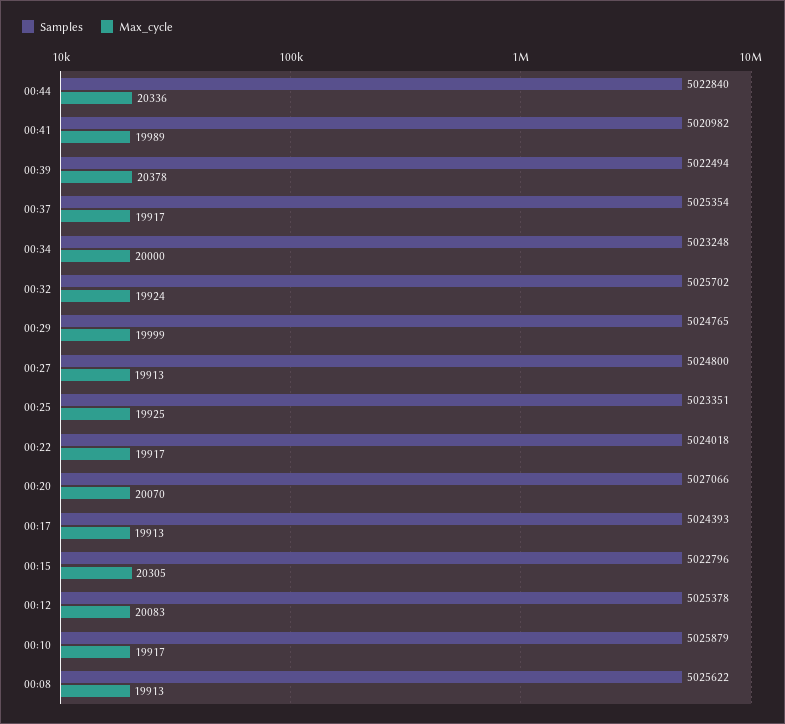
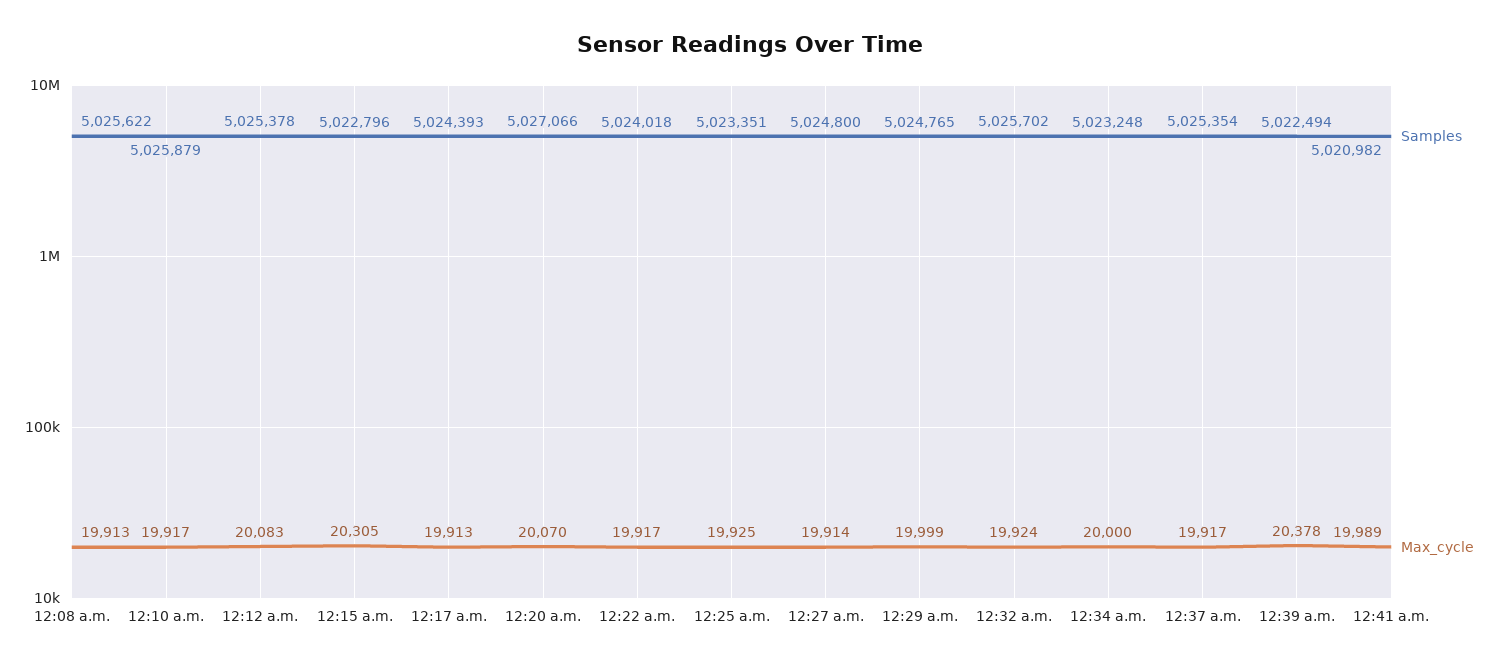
  {
    "Samples": {
-     "00:44": 5022840,
      "00:41": 5020982,
      "00:39": 5022494,
      "00:37": 5025354,
      "00:34": 5023248,
      "00:32": 5025702,
      "00:29": 5024765,
      "00:27": 5024800,
      "00:25": 5023351,
      "00:22": 5024018,
      "00:20": 5027066,
      "00:17": 5024393,
      "00:15": 5022796,
      "00:12": 5025378,
      "00:10": 5025879,
      "00:08": 5025622
    },
    "Max_cycle": {
-     "00:44": 20336,
      "00:41": 19989,
      "00:39": 20378,
      "00:37": 19917,
      "00:34": 20000,
      "00:32": 19924,
      "00:29": 19999,
-     "00:27": 19913,
+     "00:27": 19914,
      "00:25": 19925,
      "00:22": 19917,
      "00:20": 20070,
      "00:17": 19913,
      "00:15": 20305,
      "00:12": 20083,
      "00:10": 19917,
      "00:08": 19913
    }
  }

